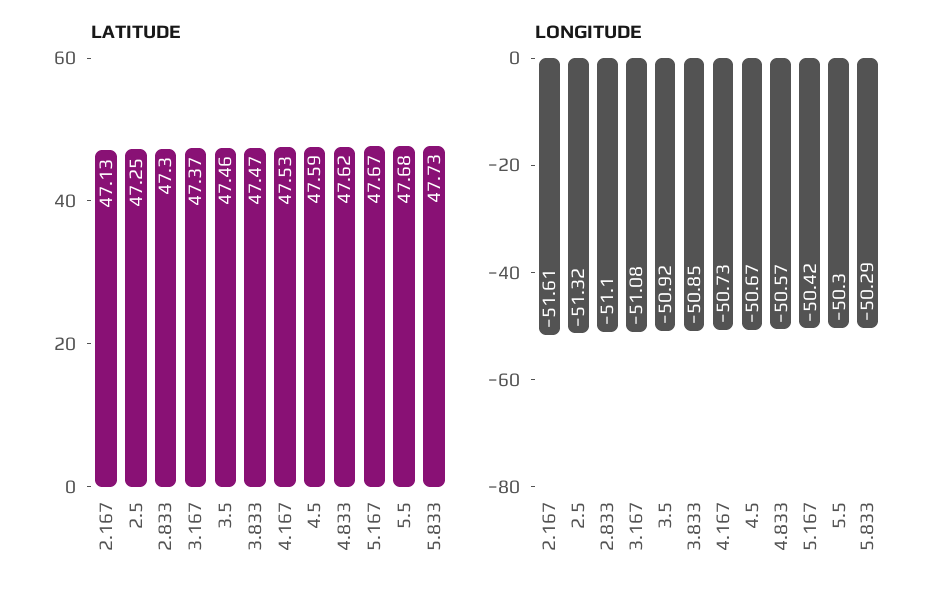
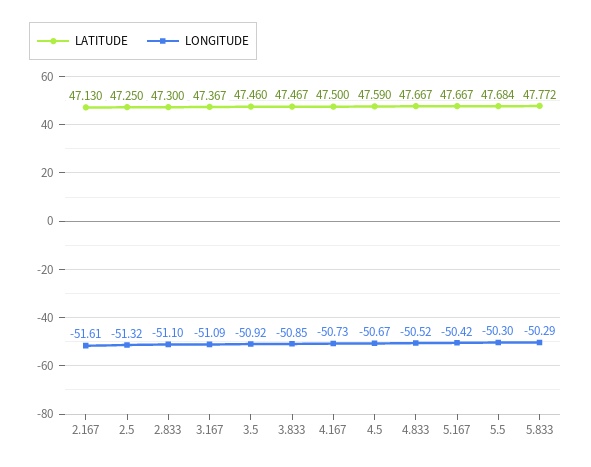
  {
    "LATITUDE": {
      "2.167": 47.13,
      "2.5": 47.25,
      "2.833": 47.3,
      "3.167": 47.367,
      "3.5": 47.46,
      "3.833": 47.467,
-     "4.167": 47.53,
+     "4.167": 47.5,
      "4.5": 47.59,
-     "4.833": 47.62,
+     "4.833": 47.667,
      "5.167": 47.667,
      "5.5": 47.684,
-     "5.833": 47.73
+     "5.833": 47.772
    },
    "LONGITUDE": {
      "2.167": -51.61,
      "2.5": -51.32,
      "2.833": -51.1,
-     "3.167": -51.08,
+     "3.167": -51.09,
      "3.5": -50.92,
      "3.833": -50.85,
      "4.167": -50.73,
      "4.5": -50.67,
-     "4.833": -50.57,
+     "4.833": -50.52,
      "5.167": -50.42,
      "5.5": -50.3,
      "5.833": -50.29
    }
  }

